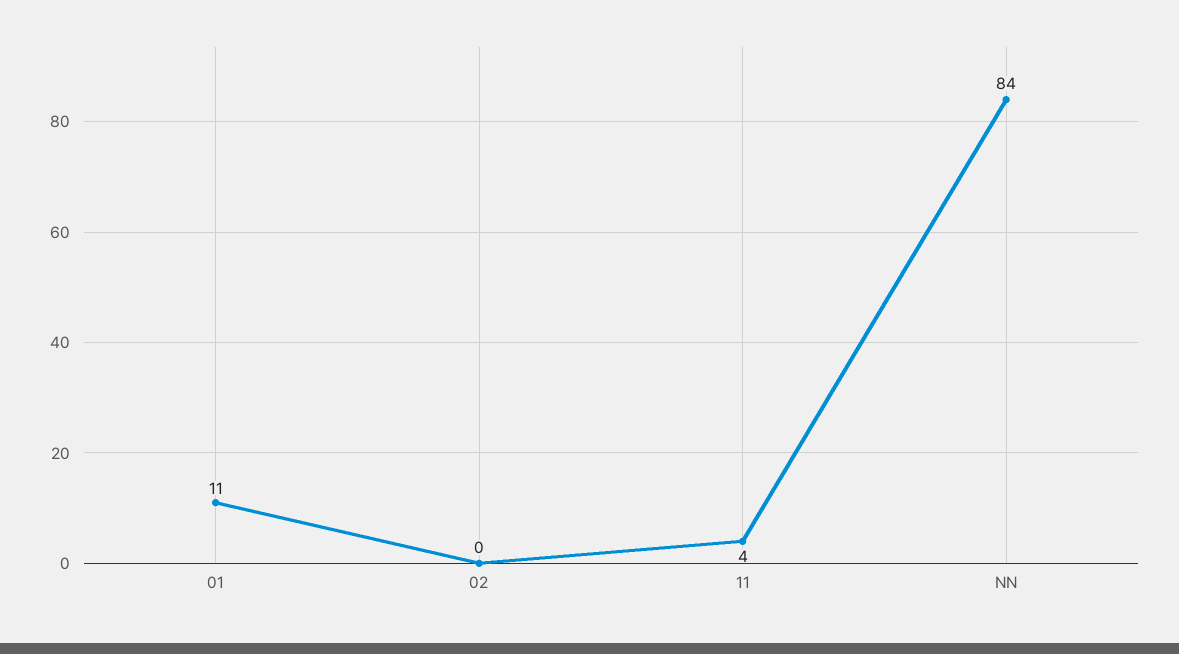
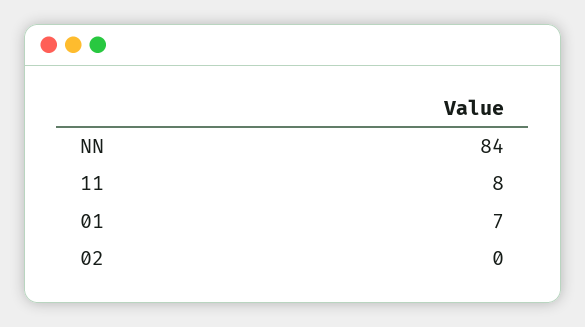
  {
-   "01": 11,
+   "01": 7,
    "02": 0,
-   "11": 4,
+   "11": 8,
    "NN": 84
  }

